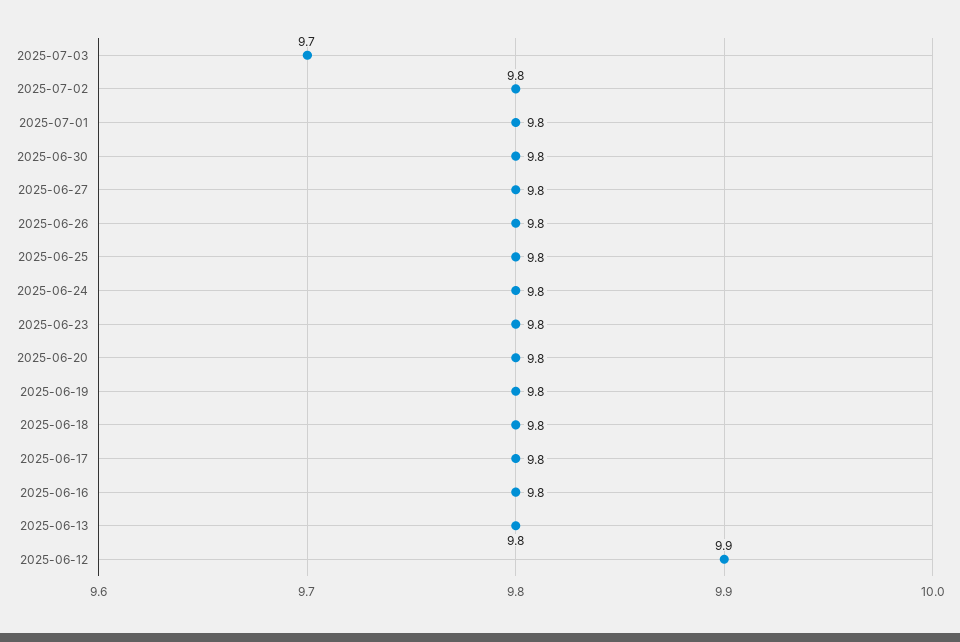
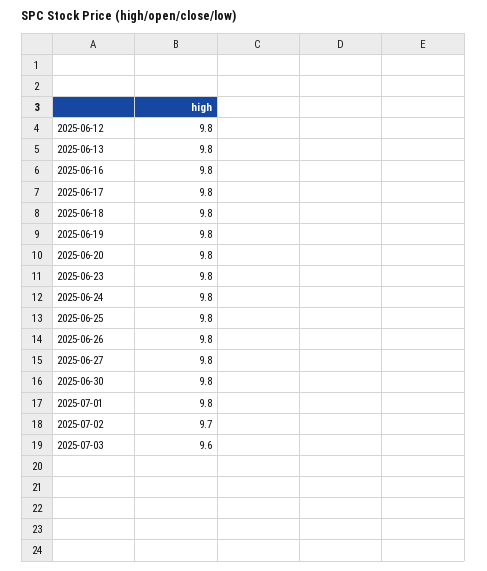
  {
-   "2025-07-03": 9.7,
+   "2025-07-03": 9.6,
-   "2025-07-02": 9.8,
+   "2025-07-02": 9.7,
    "2025-07-01": 9.8,
    "2025-06-30": 9.8,
    "2025-06-27": 9.8,
    "2025-06-26": 9.8,
    "2025-06-25": 9.8,
    "2025-06-24": 9.8,
    "2025-06-23": 9.8,
    "2025-06-20": 9.8,
    "2025-06-19": 9.8,
    "2025-06-18": 9.8,
    "2025-06-17": 9.8,
    "2025-06-16": 9.8,
    "2025-06-13": 9.8,
-   "2025-06-12": 9.9
+   "2025-06-12": 9.8
  }

